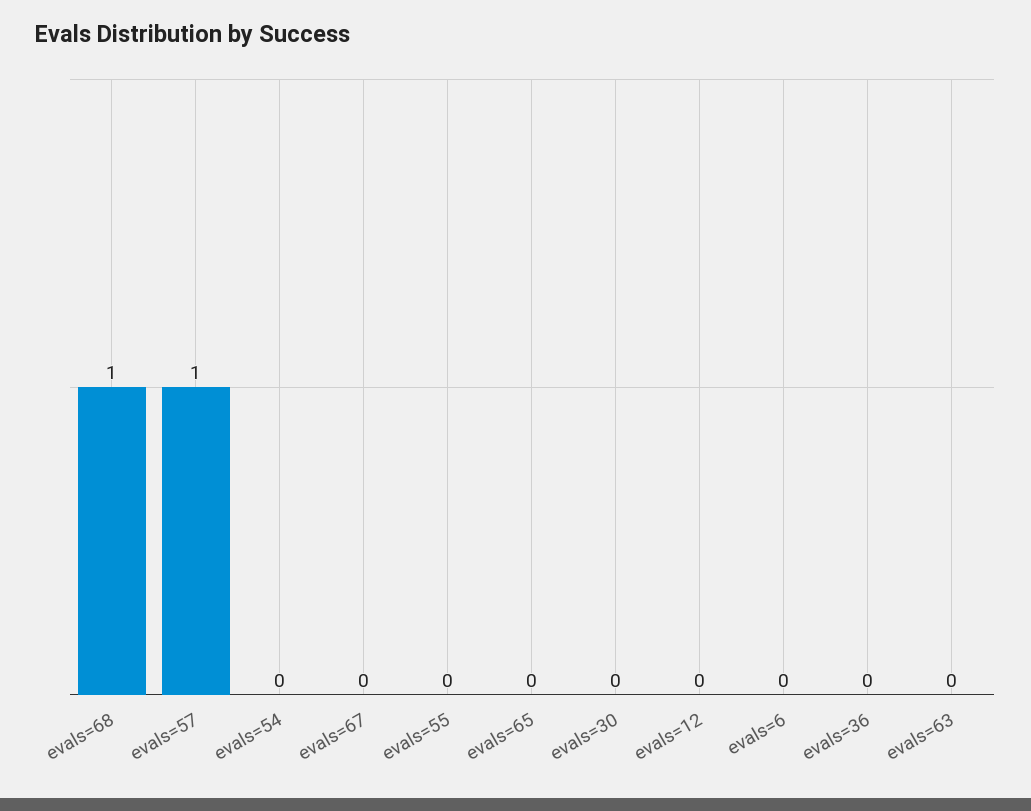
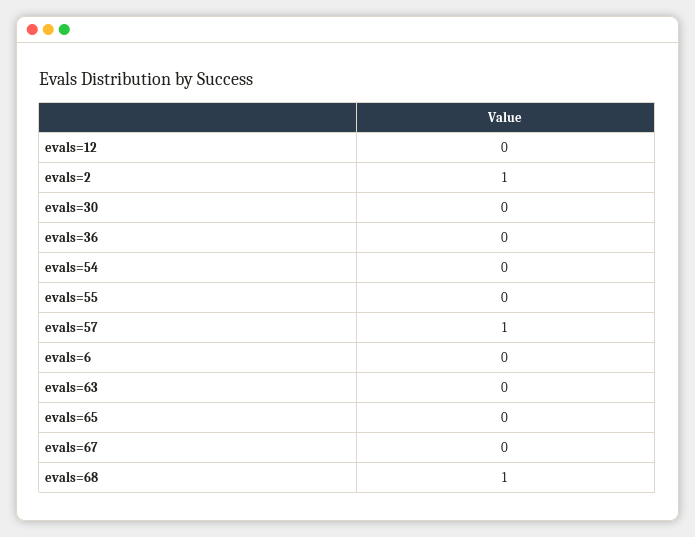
  {
    "evals=68": 1,
    "evals=57": 1,
    "evals=54": 0,
    "evals=67": 0,
    "evals=55": 0,
    "evals=65": 0,
    "evals=30": 0,
    "evals=12": 0,
    "evals=6": 0,
    "evals=36": 0,
-   "evals=63": 0
+   "evals=63": 0,
+   "evals=2": 1
  }

